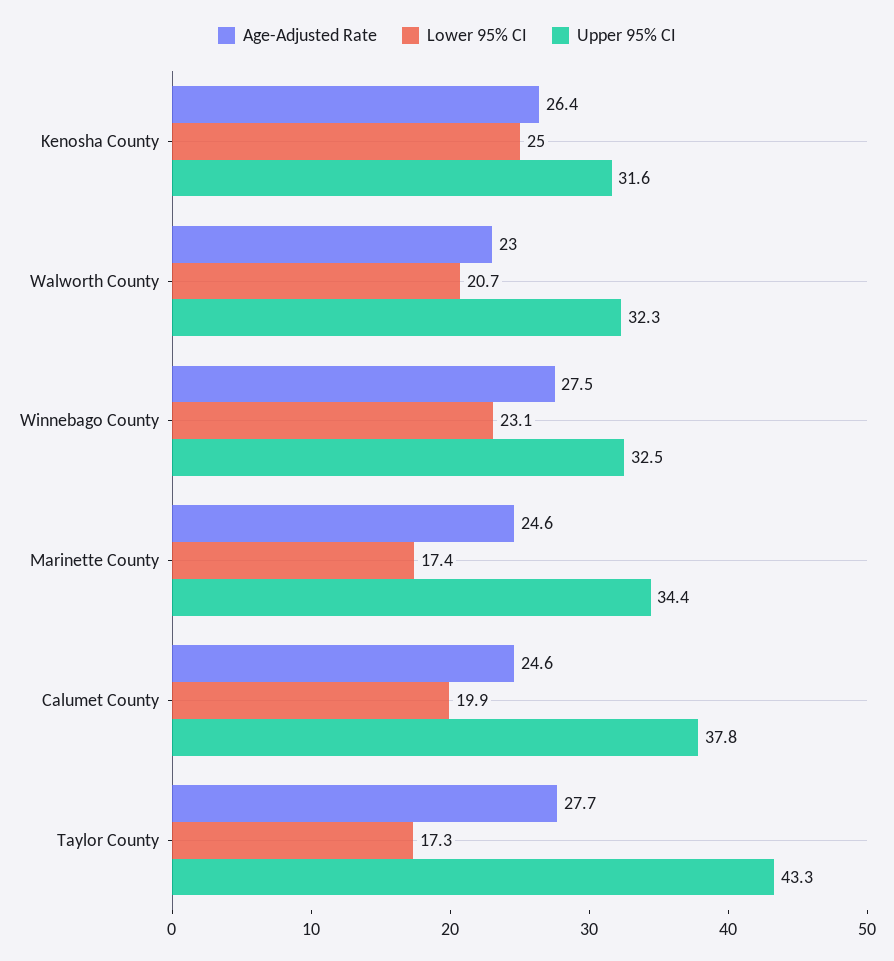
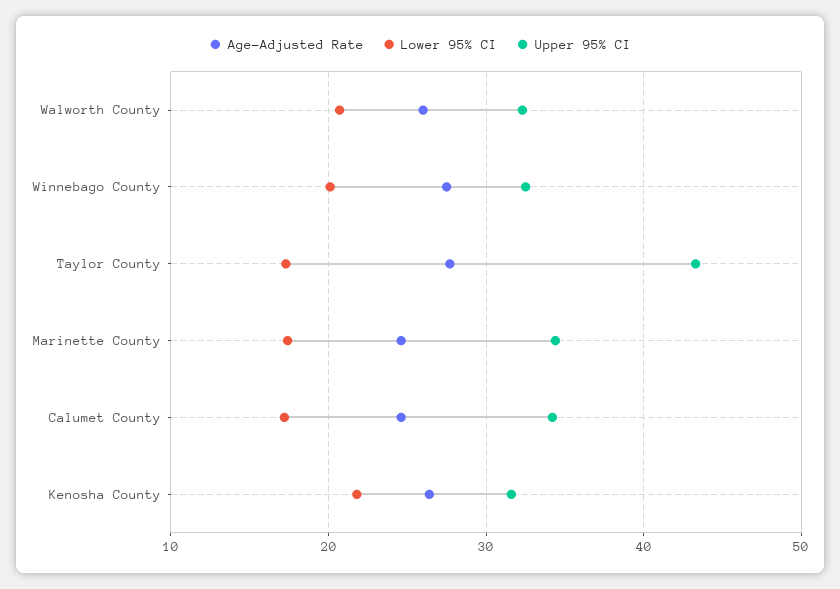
  {
    "Age-Adjusted Rate": {
      "Kenosha County": 26.4,
-     "Walworth County": 23,
+     "Walworth County": 26,
      "Winnebago County": 27.5,
      "Marinette County": 24.6,
      "Calumet County": 24.6,
      "Taylor County": 27.7
    },
    "Lower 95% CI": {
-     "Kenosha County": 25,
+     "Kenosha County": 22,
      "Walworth County": 20.7,
-     "Winnebago County": 23.1,
+     "Winnebago County": 20,
      "Marinette County": 17.4,
-     "Calumet County": 19.9,
+     "Calumet County": 17,
      "Taylor County": 17.3
    },
    "Upper 95% CI": {
      "Kenosha County": 31.6,
      "Walworth County": 32.3,
      "Winnebago County": 32.5,
      "Marinette County": 34.4,
-     "Calumet County": 37.8,
+     "Calumet County": 34,
      "Taylor County": 43.3
    }
  }

